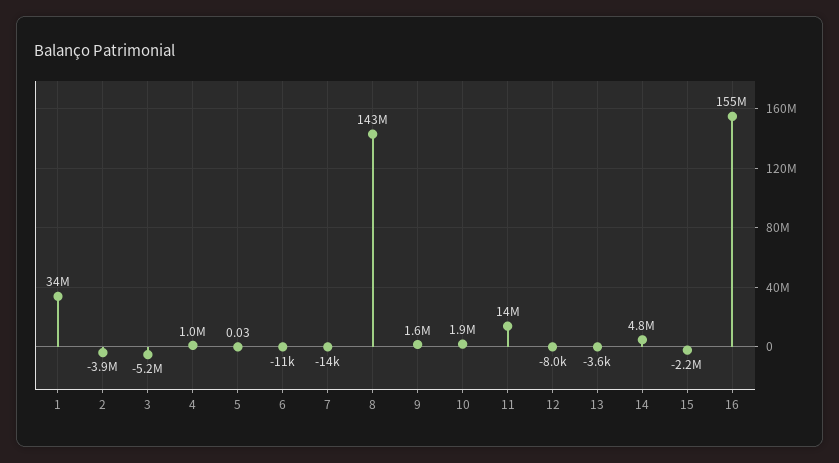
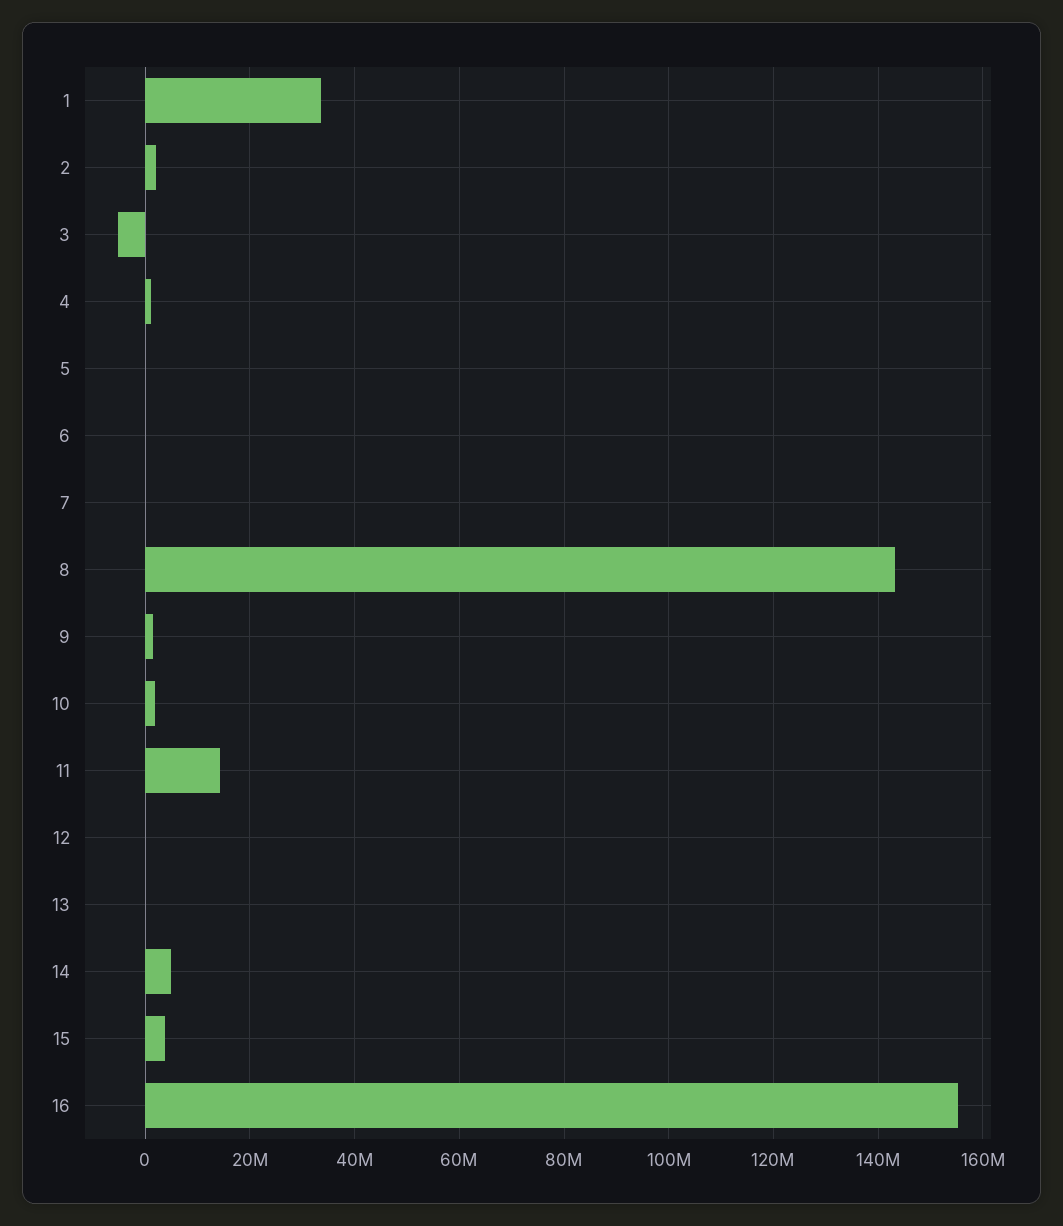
  {
    "1": 34000000,
-   "2": -3900000,
+   "2": 2000000,
    "3": -5200000,
    "4": 1000000,
    "5": 0.03,
    "6": -11000,
    "7": -14000,
    "8": 143000000,
    "9": 1600000,
    "10": 1900000,
    "11": 14000000,
    "12": -8000,
    "13": -3600,
    "14": 4800000,
-   "15": -2200000,
+   "15": 4000000,
    "16": 155000000
  }

